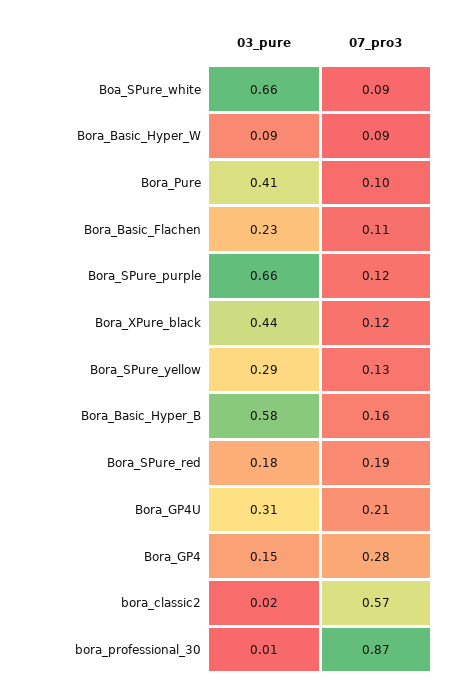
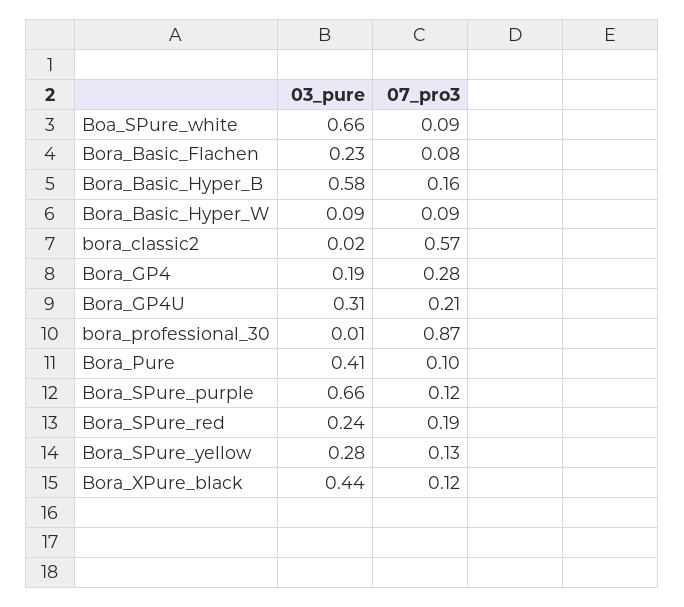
  {
    "03_pure": {
      "Boa_SPure_white": 0.66,
      "Bora_Basic_Hyper_W": 0.09,
      "Bora_Pure": 0.41,
      "Bora_Basic_Flachen": 0.23,
      "Bora_SPure_purple": 0.66,
      "Bora_XPure_black": 0.44,
-     "Bora_SPure_yellow": 0.29,
+     "Bora_SPure_yellow": 0.28,
      "Bora_Basic_Hyper_B": 0.58,
-     "Bora_SPure_red": 0.18,
+     "Bora_SPure_red": 0.24,
      "Bora_GP4U": 0.31,
-     "Bora_GP4": 0.15,
+     "Bora_GP4": 0.19,
      "bora_classic2": 0.02,
      "bora_professional_30": 0.01
    },
    "07_pro3": {
      "Boa_SPure_white": 0.09,
      "Bora_Basic_Hyper_W": 0.09,
      "Bora_Pure": 0.1,
-     "Bora_Basic_Flachen": 0.11,
+     "Bora_Basic_Flachen": 0.08,
      "Bora_SPure_purple": 0.12,
      "Bora_XPure_black": 0.12,
      "Bora_SPure_yellow": 0.13,
      "Bora_Basic_Hyper_B": 0.16,
      "Bora_SPure_red": 0.19,
      "Bora_GP4U": 0.21,
      "Bora_GP4": 0.28,
      "bora_classic2": 0.57,
      "bora_professional_30": 0.87
    }
  }

